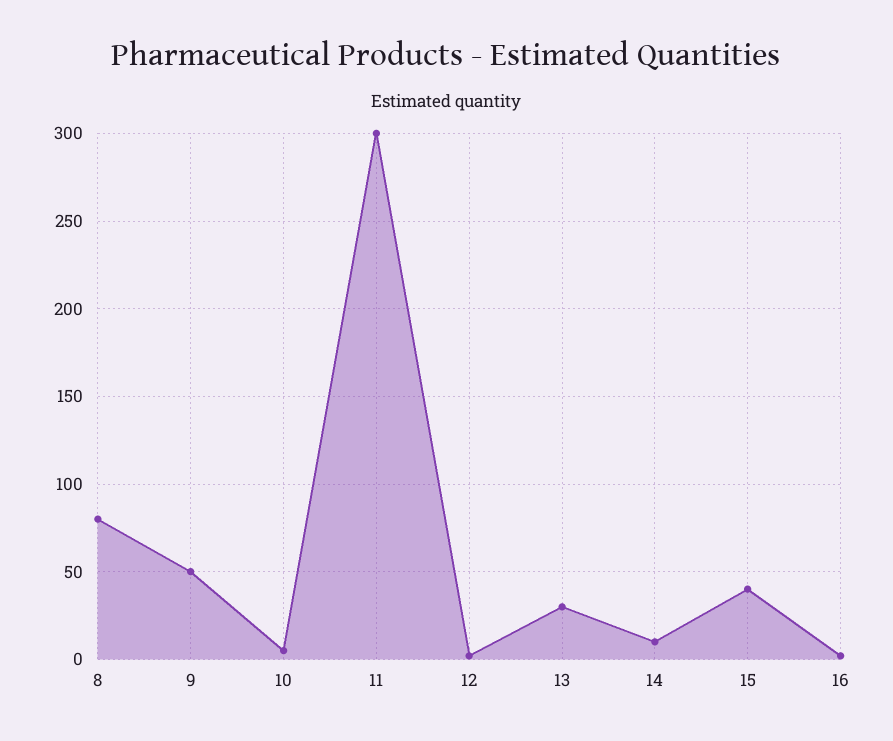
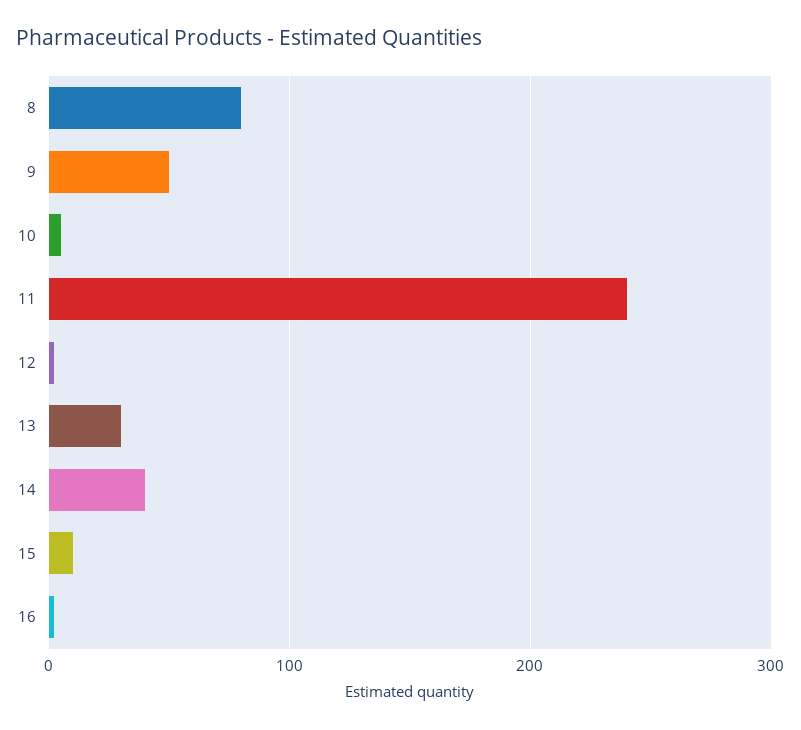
  {
    "8": 80,
    "9": 50,
    "10": 5,
-   "11": 300,
+   "11": 240,
    "12": 0,
    "13": 30,
-   "14": 10,
+   "14": 40,
-   "15": 40,
+   "15": 10,
    "16": 0
  }

